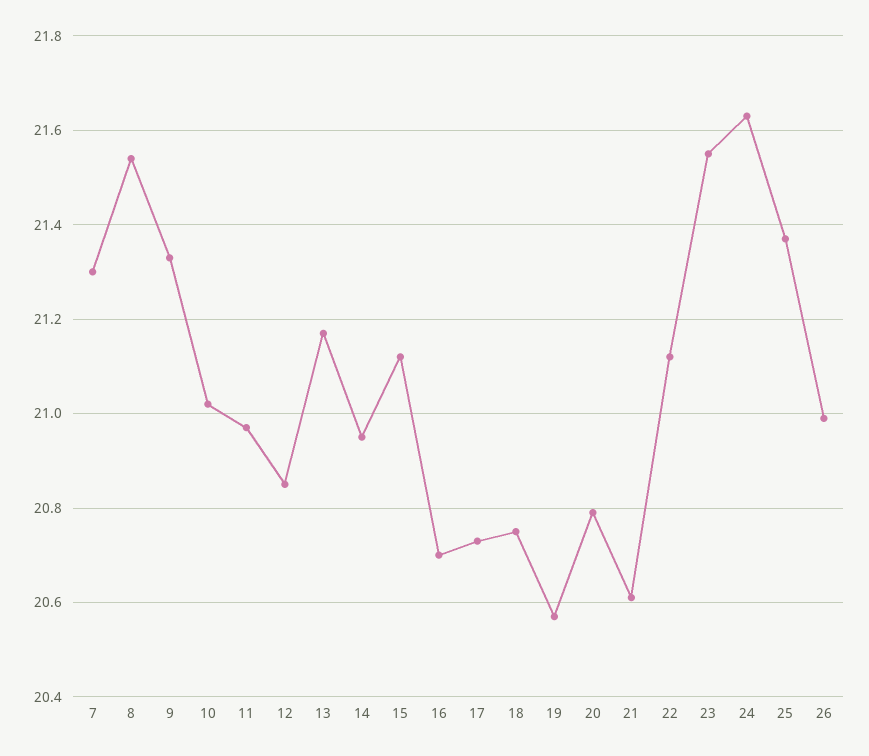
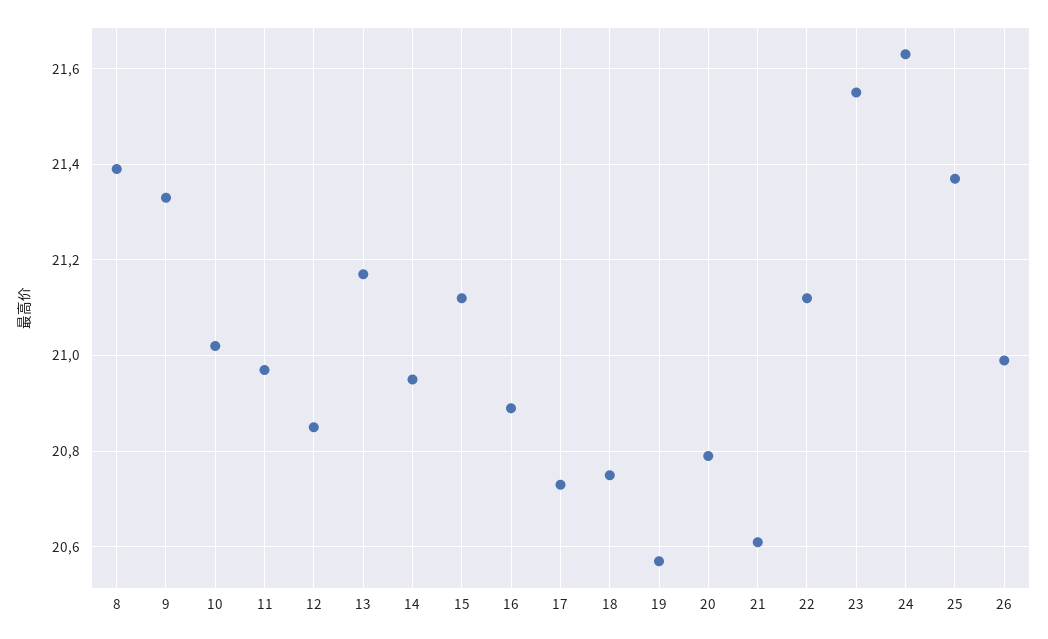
  {
-   "7": 21.3,
-   "8": 21.55,
+   "8": 21.4,
    "9": 21.35,
    "10": 21,
    "11": 20.95,
    "12": 20.85,
    "13": 21.15,
    "14": 20.95,
    "15": 21.1,
-   "16": 20.7,
+   "16": 20.9,
    "17": 20.75,
    "18": 20.75,
    "19": 20.55,
    "20": 20.8,
    "21": 20.6,
    "22": 21.1,
    "23": 21.55,
    "24": 21.65,
    "25": 21.35,
    "26": 21
  }

